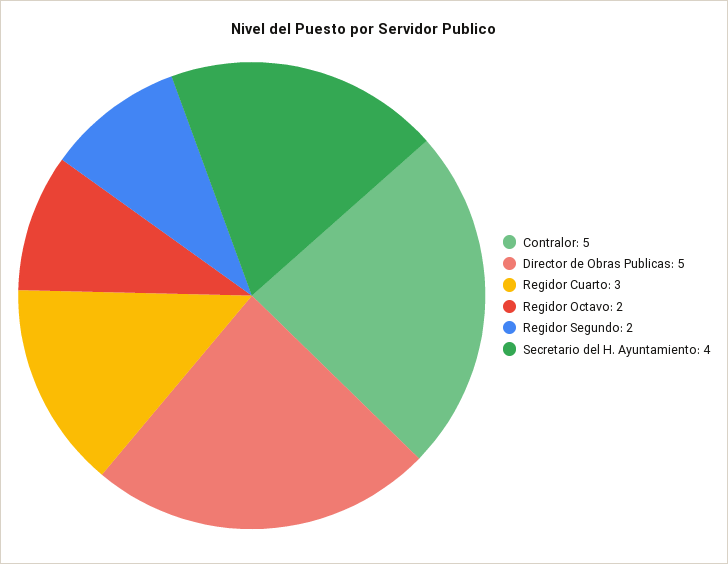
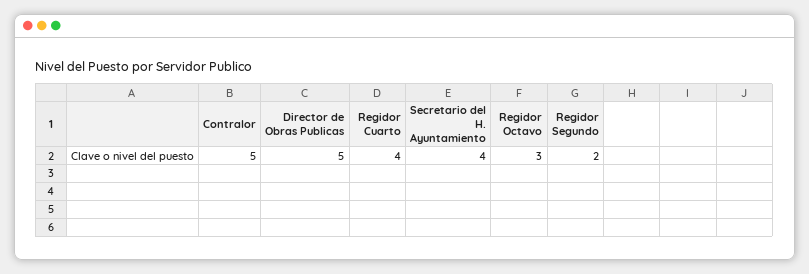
  {
    "Contralor": 5,
    "Director de Obras Publicas": 5,
-   "Regidor Cuarto": 3,
+   "Regidor Cuarto": 4,
-   "Regidor Octavo": 2,
+   "Regidor Octavo": 3,
    "Regidor Segundo": 2,
    "Secretario del H. Ayuntamiento": 4
  }

